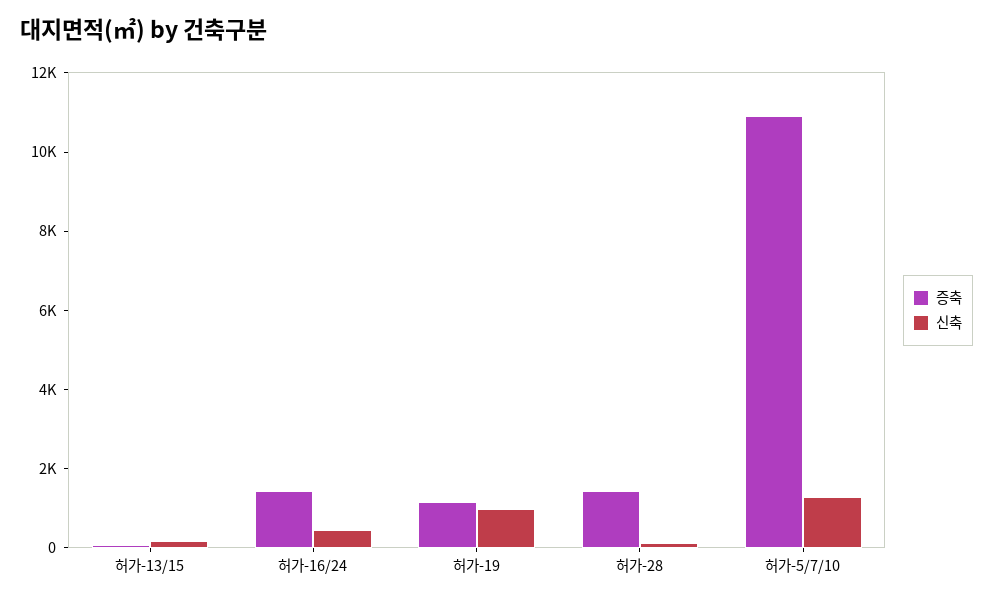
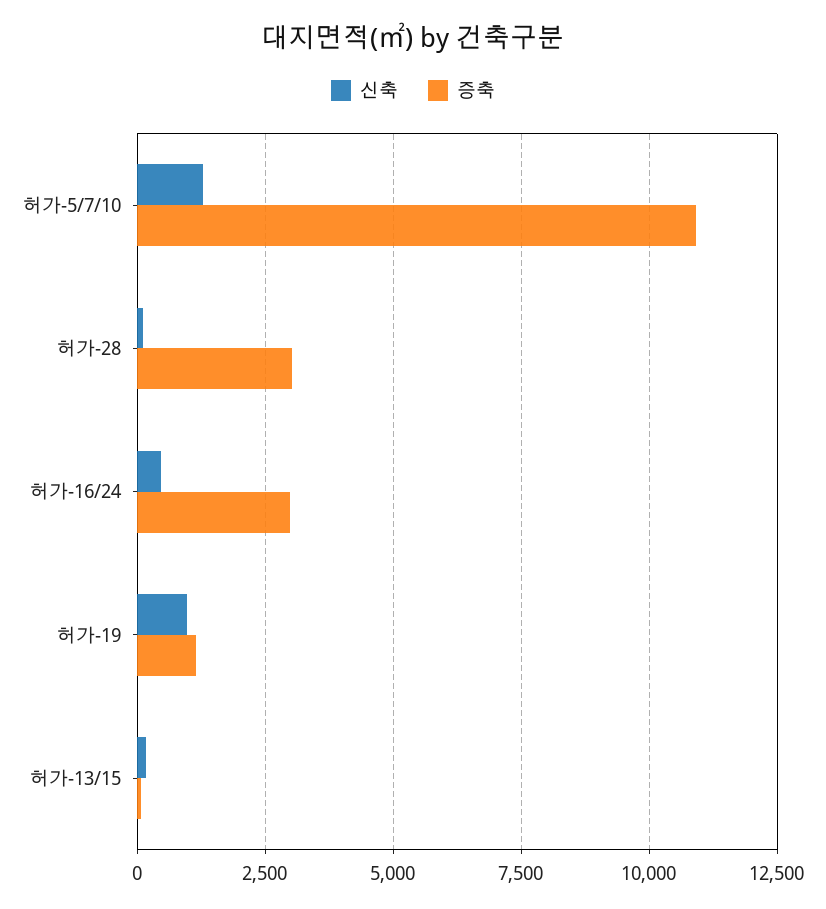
  {
    "증축": {
      "허가-13/15": 0,
-     "허가-16/24": 1500,
+     "허가-16/24": 3000,
      "허가-19": 1250,
-     "허가-28": 1500,
+     "허가-28": 3000,
      "허가-5/7/10": 11000
    },
    "신축": {
      "허가-13/15": 250,
      "허가-16/24": 500,
      "허가-19": 1000,
      "허가-28": 0,
      "허가-5/7/10": 1250
    }
  }

